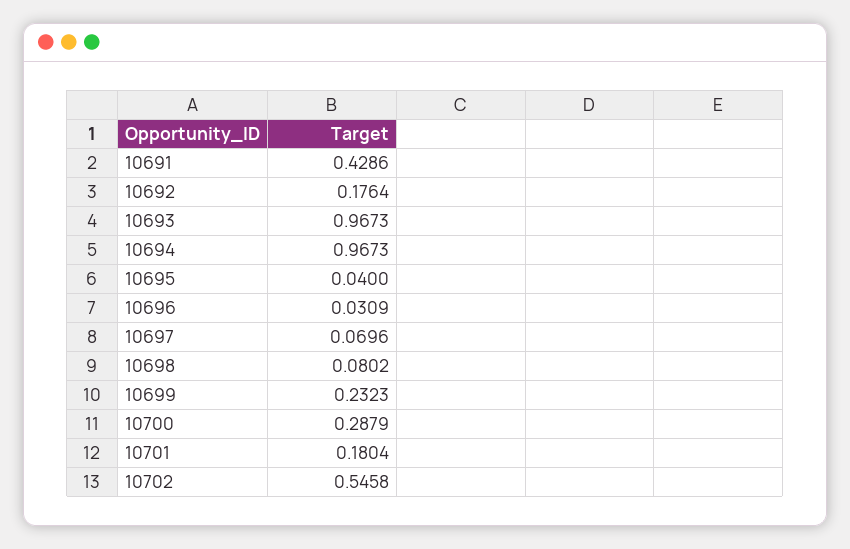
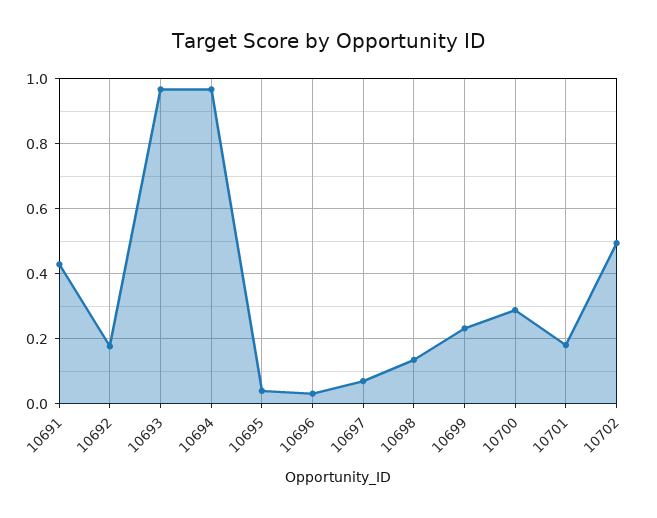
  {
    "10691": 0.4286,
    "10692": 0.1764,
    "10693": 0.9673,
    "10694": 0.9673,
    "10695": 0.04,
    "10696": 0.0309,
    "10697": 0.0696,
-   "10698": 0.0802,
+   "10698": 0.14,
    "10699": 0.2323,
    "10700": 0.2879,
    "10701": 0.1804,
-   "10702": 0.5458
+   "10702": 0.5
  }

